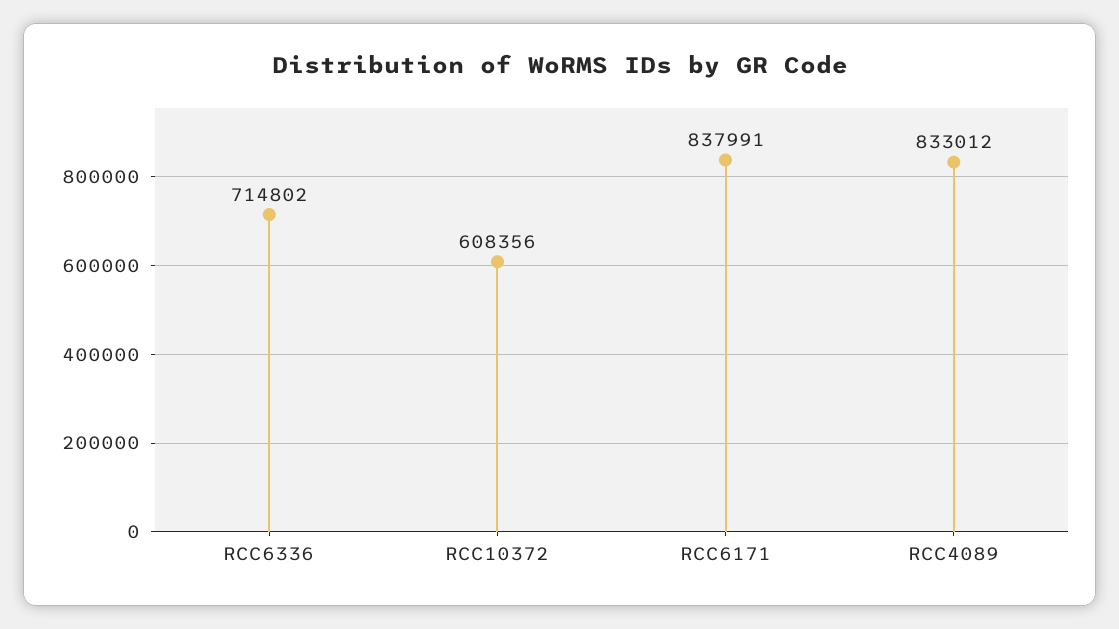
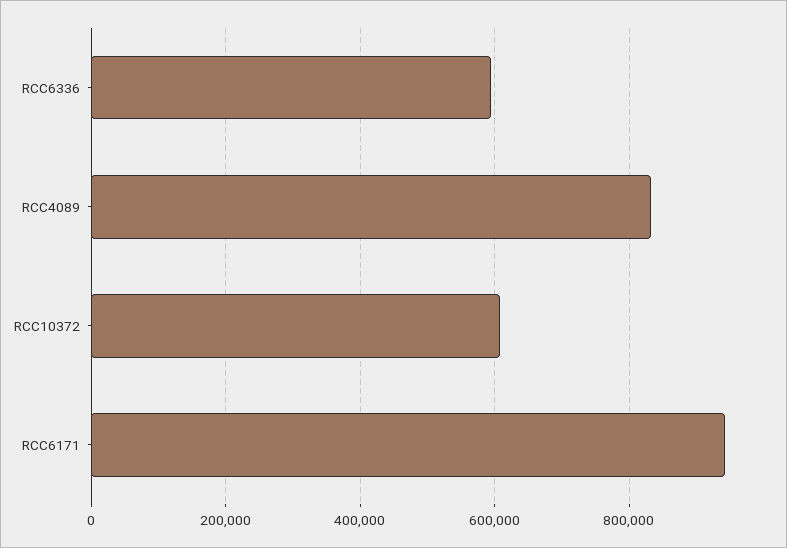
  {
-   "RCC6336": 714802,
+   "RCC6336": 600000,
    "RCC10372": 608356,
-   "RCC6171": 837991,
+   "RCC6171": 940000,
    "RCC4089": 833012
  }

